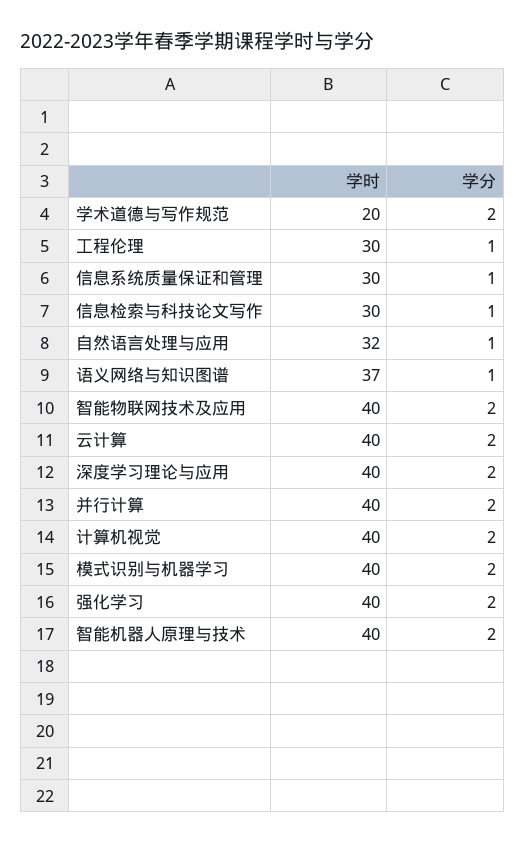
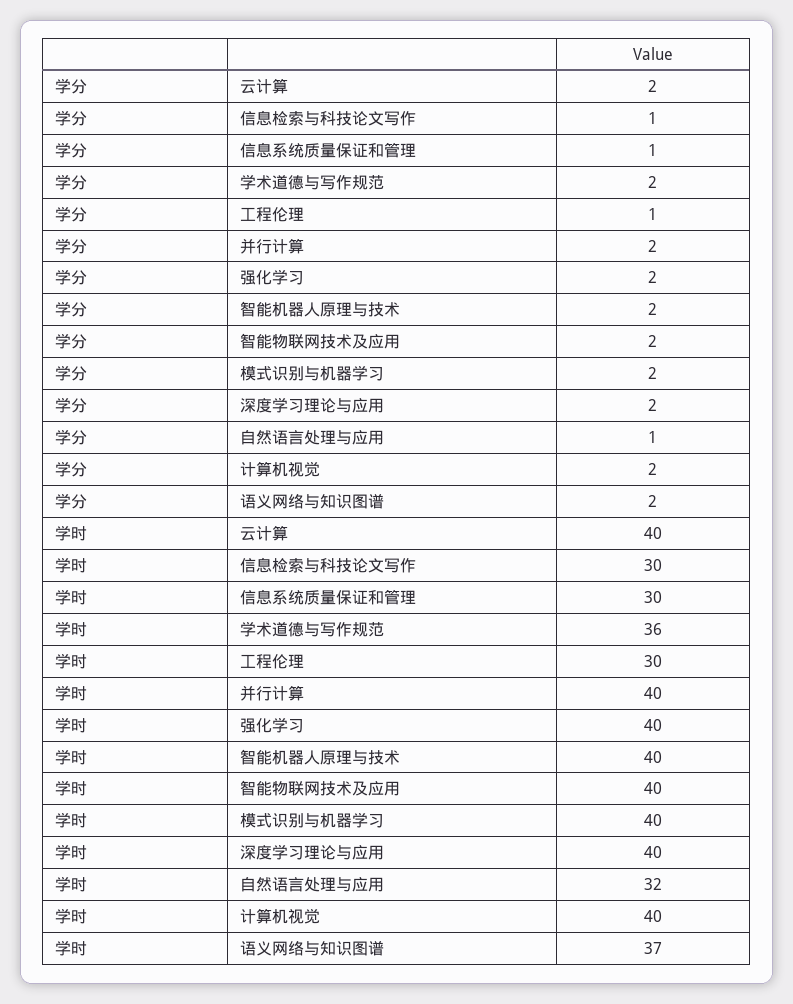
  {
    "学时": {
-     "学术道德与写作规范": 20,
+     "学术道德与写作规范": 36,
      "工程伦理": 30,
      "信息系统质量保证和管理": 30,
      "信息检索与科技论文写作": 30,
      "自然语言处理与应用": 32,
      "语义网络与知识图谱": 37,
      "智能物联网技术及应用": 40,
      "云计算": 40,
      "深度学习理论与应用": 40,
      "并行计算": 40,
      "计算机视觉": 40,
      "模式识别与机器学习": 40,
      "强化学习": 40,
      "智能机器人原理与技术": 40
    },
    "学分": {
      "学术道德与写作规范": 2,
      "工程伦理": 1,
      "信息系统质量保证和管理": 1,
      "信息检索与科技论文写作": 1,
      "自然语言处理与应用": 1,
-     "语义网络与知识图谱": 1,
+     "语义网络与知识图谱": 2,
      "智能物联网技术及应用": 2,
      "云计算": 2,
      "深度学习理论与应用": 2,
      "并行计算": 2,
      "计算机视觉": 2,
      "模式识别与机器学习": 2,
      "强化学习": 2,
      "智能机器人原理与技术": 2
    }
  }

